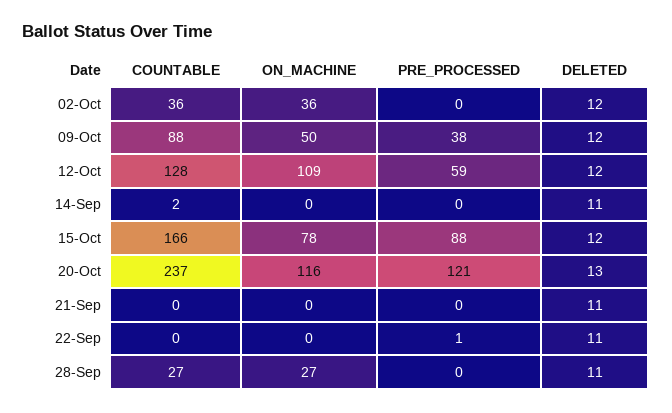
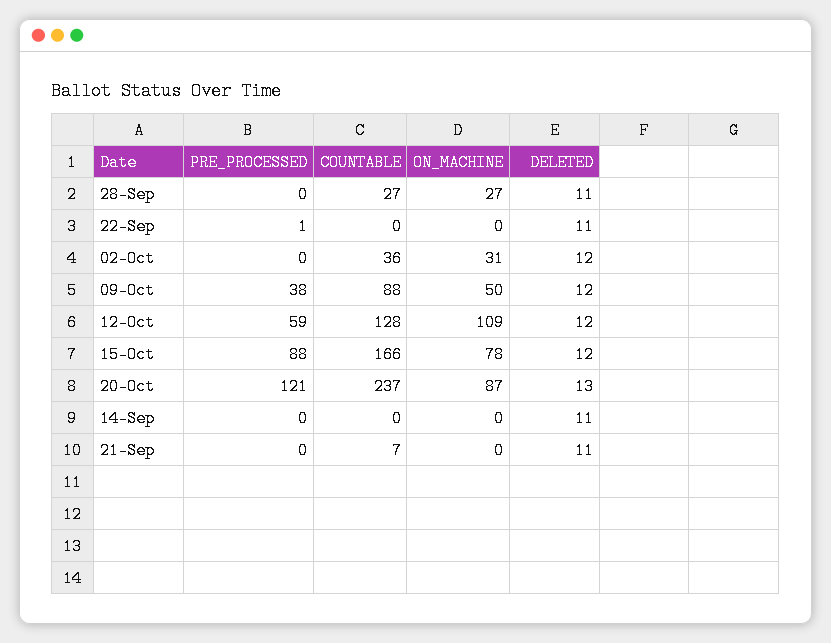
  {
    "COUNTABLE": {
      "02-Oct": 36,
      "09-Oct": 88,
      "12-Oct": 128,
-     "14-Sep": 2,
+     "14-Sep": 0,
      "15-Oct": 166,
      "20-Oct": 237,
-     "21-Sep": 0,
+     "21-Sep": 7,
      "22-Sep": 0,
      "28-Sep": 27
    },
    "ON_MACHINE": {
-     "02-Oct": 36,
+     "02-Oct": 31,
      "09-Oct": 50,
      "12-Oct": 109,
      "14-Sep": 0,
      "15-Oct": 78,
-     "20-Oct": 116,
+     "20-Oct": 87,
      "21-Sep": 0,
      "22-Sep": 0,
      "28-Sep": 27
    },
    "PRE_PROCESSED": {
      "02-Oct": 0,
      "09-Oct": 38,
      "12-Oct": 59,
      "14-Sep": 0,
      "15-Oct": 88,
      "20-Oct": 121,
      "21-Sep": 0,
      "22-Sep": 1,
      "28-Sep": 0
    },
    "DELETED": {
      "02-Oct": 12,
      "09-Oct": 12,
      "12-Oct": 12,
      "14-Sep": 11,
      "15-Oct": 12,
      "20-Oct": 13,
      "21-Sep": 11,
      "22-Sep": 11,
      "28-Sep": 11
    }
  }

